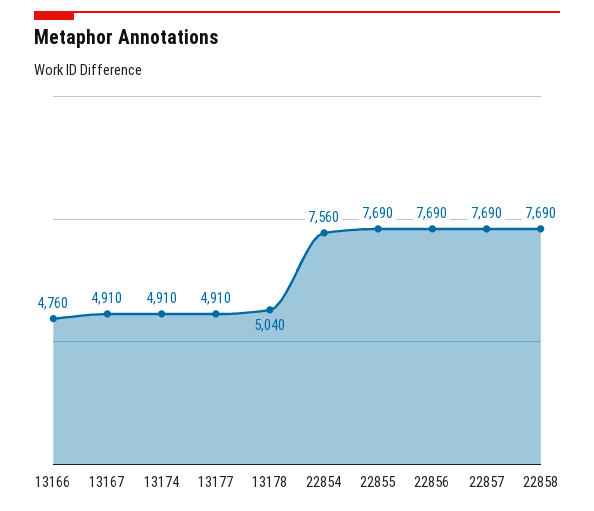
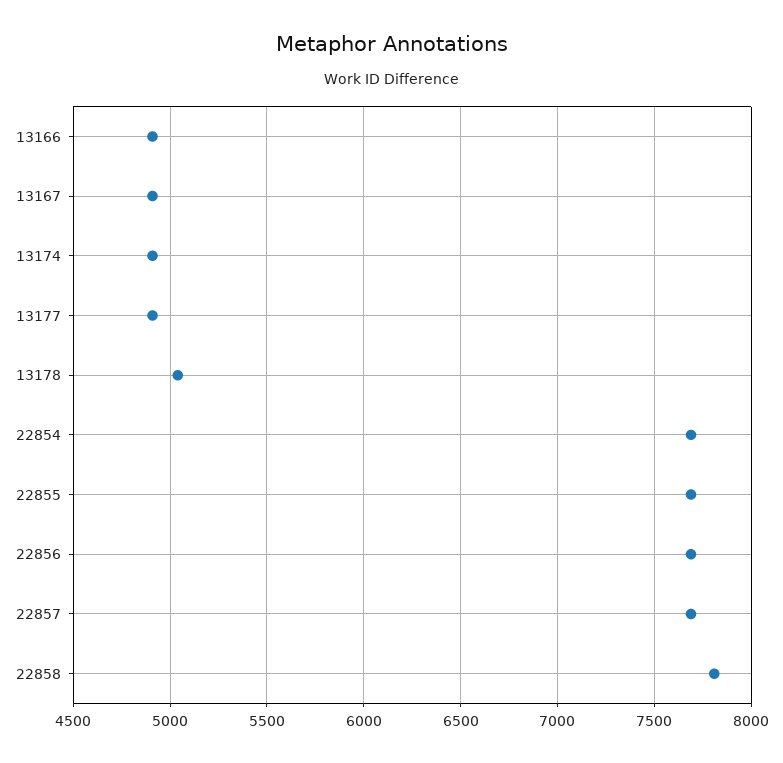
  {
-   "13166": 4760,
+   "13166": 4900,
    "13167": 4910,
    "13174": 4910,
    "13177": 4910,
    "13178": 5040,
-   "22854": 7560,
+   "22854": 7700,
    "22855": 7690,
    "22856": 7690,
    "22857": 7690,
-   "22858": 7690
+   "22858": 7800
  }

